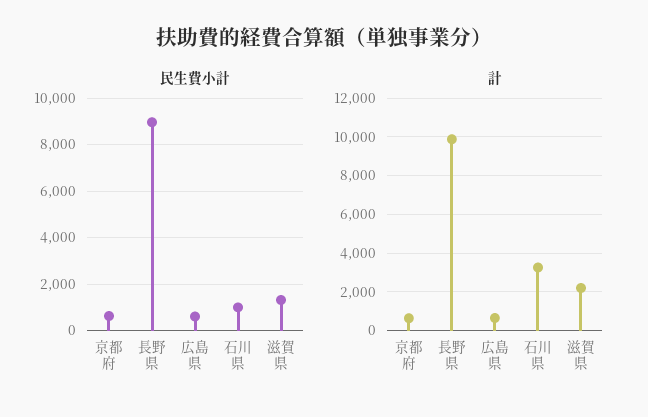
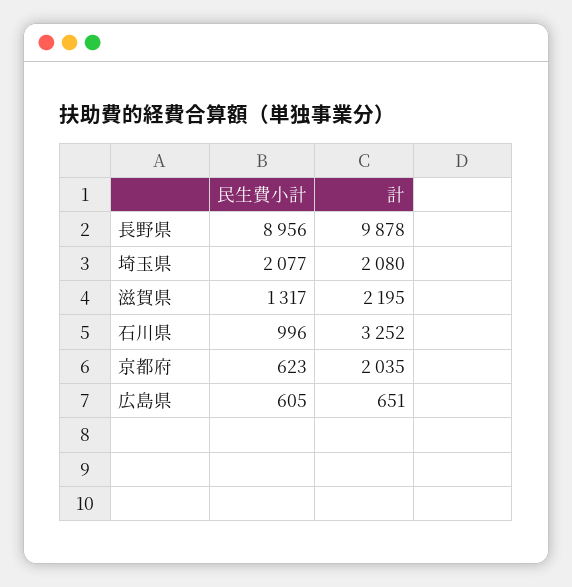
  {
    "民生費小計": {
      "京都府": 623,
      "長野県": 8956,
      "広島県": 605,
      "石川県": 996,
-     "滋賀県": 1317
+     "滋賀県": 1317,
+     "埼玉県": 2077
    },
    "計": {
-     "京都府": 500,
+     "京都府": 2035,
      "長野県": 9878,
      "広島県": 651,
      "石川県": 3252,
-     "滋賀県": 2195
+     "滋賀県": 2195,
+     "埼玉県": 2080
    }
  }

